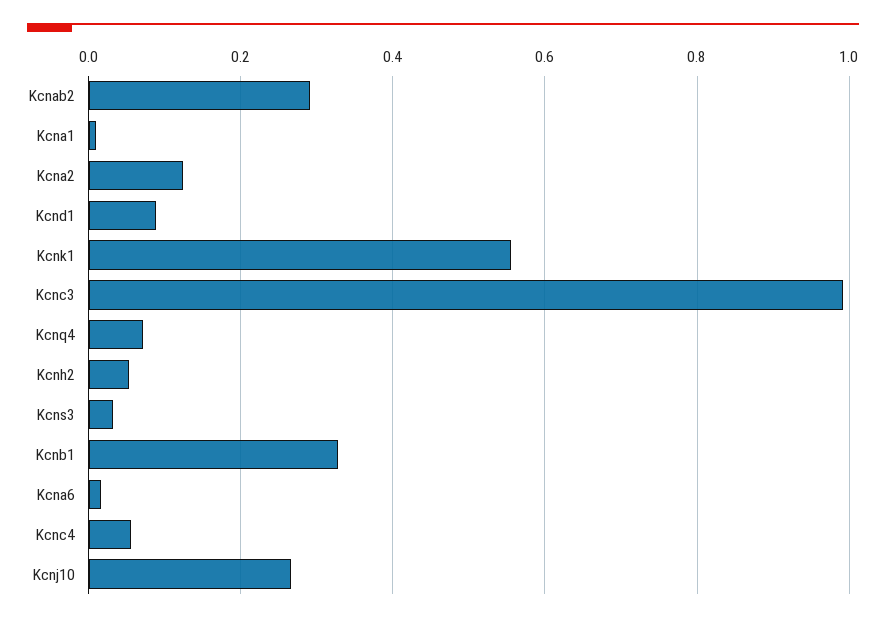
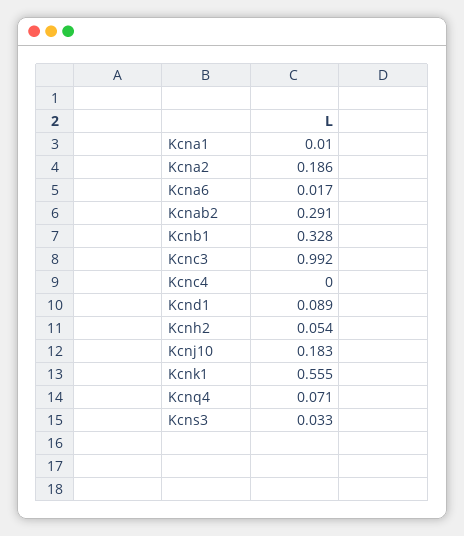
  {
    "Kcnab2": 0.291,
    "Kcna1": 0.01,
-   "Kcna2": 0.12,
+   "Kcna2": 0.186,
    "Kcnd1": 0.089,
    "Kcnk1": 0.555,
    "Kcnc3": 0.992,
    "Kcnq4": 0.071,
    "Kcnh2": 0.054,
    "Kcns3": 0.033,
    "Kcnb1": 0.328,
    "Kcna6": 0.017,
-   "Kcnc4": 0.06,
+   "Kcnc4": 0,
-   "Kcnj10": 0.26
+   "Kcnj10": 0.183
  }

